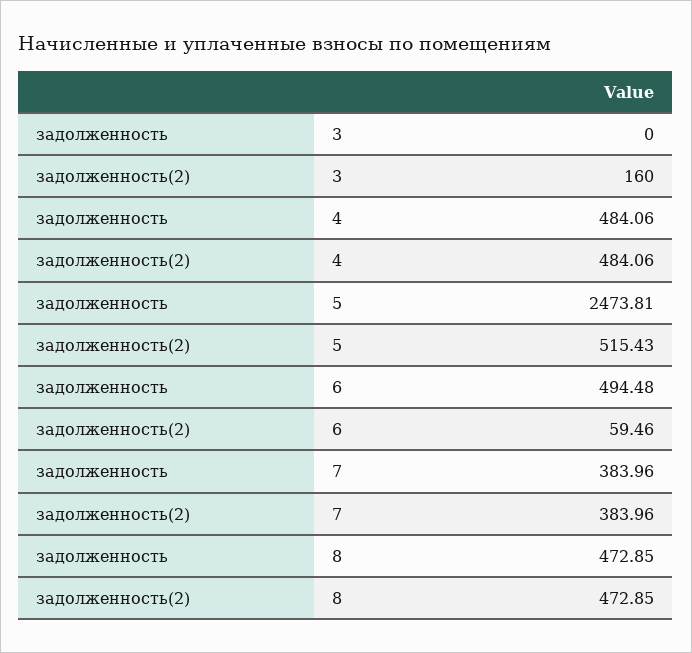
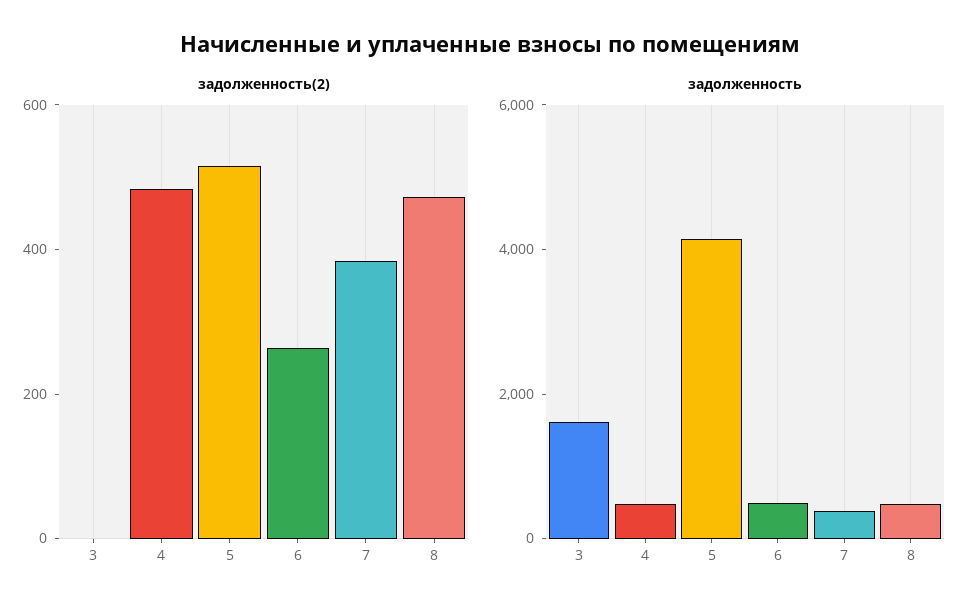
  {
    "задолженность": {
-     "3": 0,
+     "3": 1500,
      "4": 484.06,
-     "5": 2473.81,
+     "5": 4000,
      "6": 494.48,
      "7": 383.96,
      "8": 472.85
    },
    "задолженность(2)": {
-     "3": 160,
+     "3": 0,
      "4": 484.06,
      "5": 515.43,
-     "6": 59.46,
+     "6": 250,
      "7": 383.96,
      "8": 472.85
    }
  }

